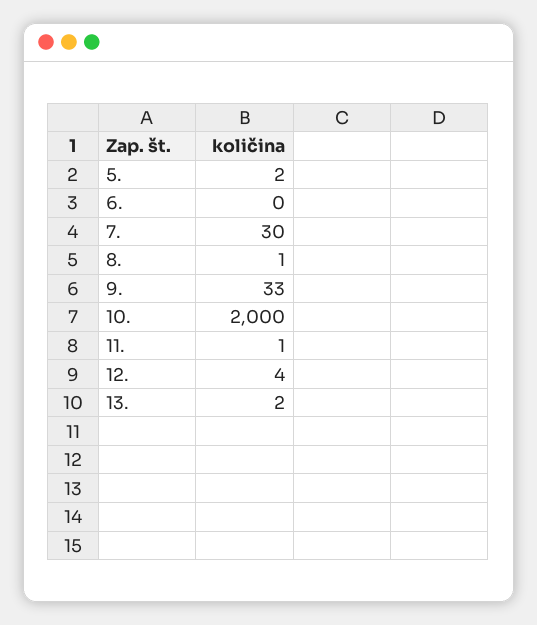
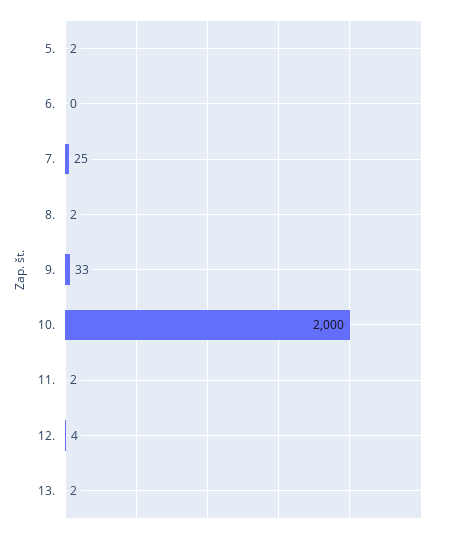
  {
    "5.": 2,
    "6.": 0,
-   "7.": 30,
+   "7.": 25,
-   "8.": 1,
+   "8.": 2,
    "9.": 33,
    "10.": 2000,
-   "11.": 1,
+   "11.": 2,
    "12.": 4,
    "13.": 2
  }

